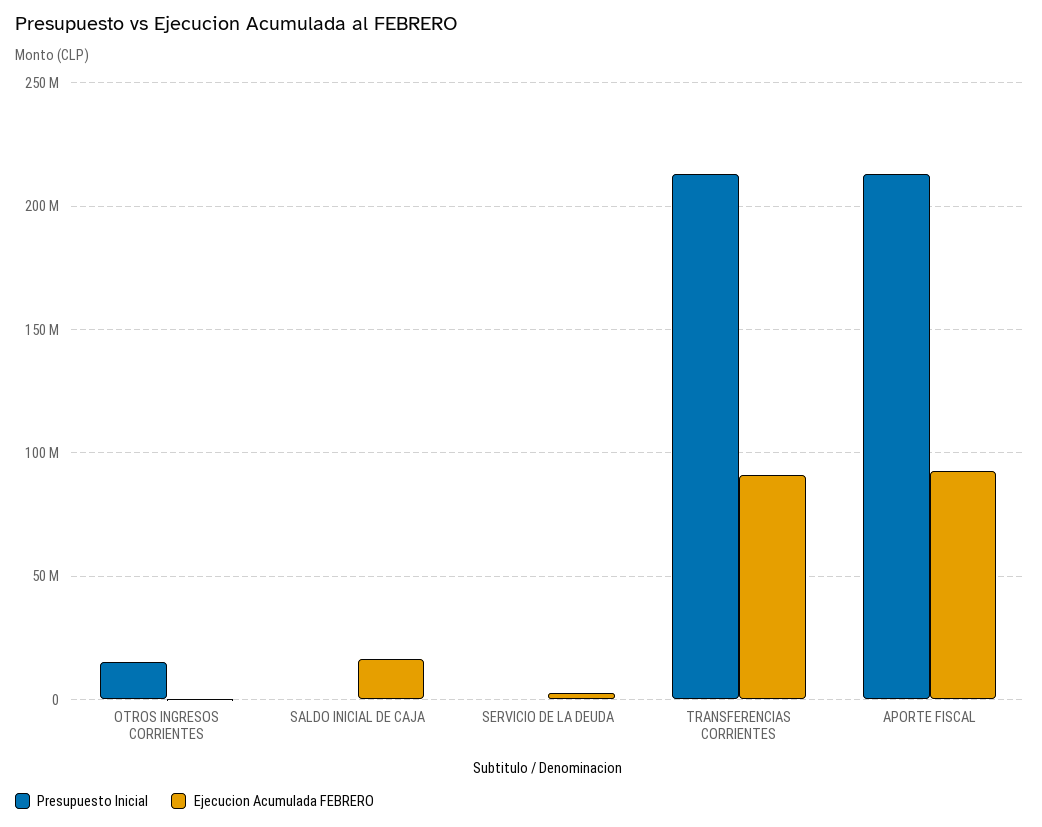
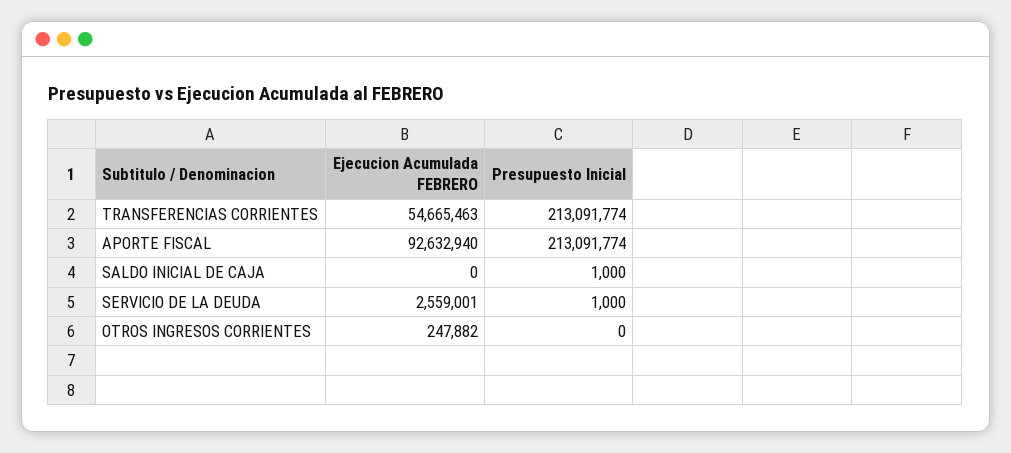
  {
    "Presupuesto Inicial": {
-     "OTROS INGRESOS CORRIENTES": 15000000,
+     "OTROS INGRESOS CORRIENTES": 0,
      "SALDO INICIAL DE CAJA": 1000,
      "SERVICIO DE LA DEUDA": 1000,
      "TRANSFERENCIAS CORRIENTES": 213091774,
      "APORTE FISCAL": 213091774
    },
    "Ejecucion Acumulada FEBRERO": {
      "OTROS INGRESOS CORRIENTES": 247882,
-     "SALDO INICIAL DE CAJA": 15000000,
+     "SALDO INICIAL DE CAJA": 0,
      "SERVICIO DE LA DEUDA": 2559001,
-     "TRANSFERENCIAS CORRIENTES": 90000000,
+     "TRANSFERENCIAS CORRIENTES": 54665463,
      "APORTE FISCAL": 92632940
    }
  }

